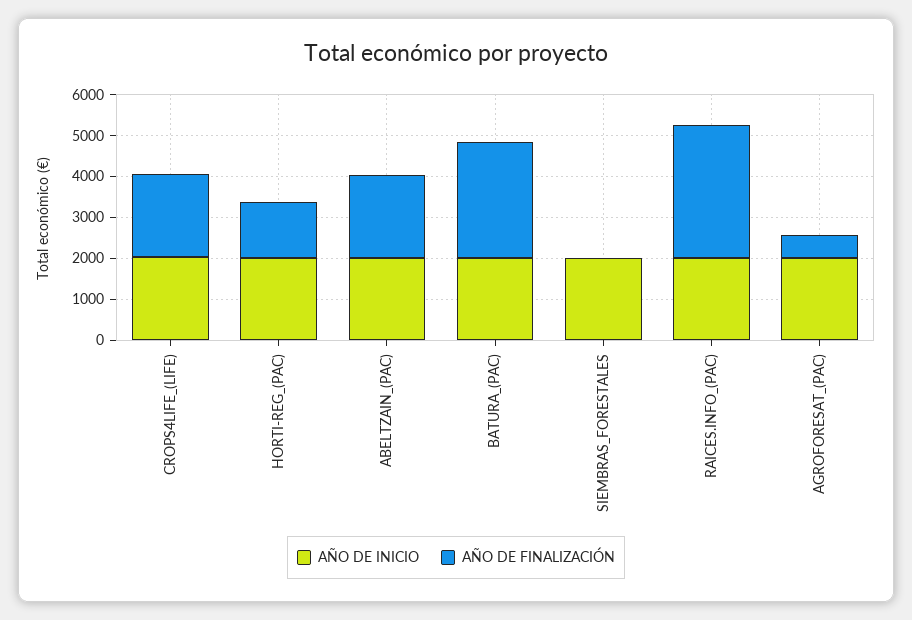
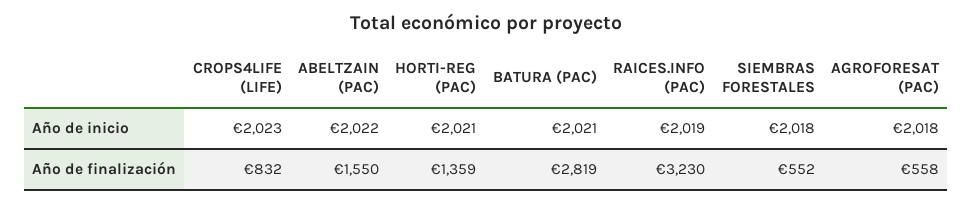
  {
    "AÑO DE INICIO": {
      "CROPS4LIFE_(LIFE)": 2023,
      "HORTI-REG_(PAC)": 2021,
      "ABELTZAIN_(PAC)": 2022,
      "BATURA_(PAC)": 2021,
      "SIEMBRAS_FORESTALES": 2018,
      "RAICES.INFO_(PAC)": 2019,
      "AGROFORESAT_(PAC)": 2018
    },
    "AÑO DE FINALIZACIÓN": {
-     "CROPS4LIFE_(LIFE)": 2000,
+     "CROPS4LIFE_(LIFE)": 832,
      "HORTI-REG_(PAC)": 1359,
-     "ABELTZAIN_(PAC)": 2000,
+     "ABELTZAIN_(PAC)": 1550,
      "BATURA_(PAC)": 2819,
-     "SIEMBRAS_FORESTALES": 0,
+     "SIEMBRAS_FORESTALES": 552,
      "RAICES.INFO_(PAC)": 3230,
      "AGROFORESAT_(PAC)": 558
    }
  }

